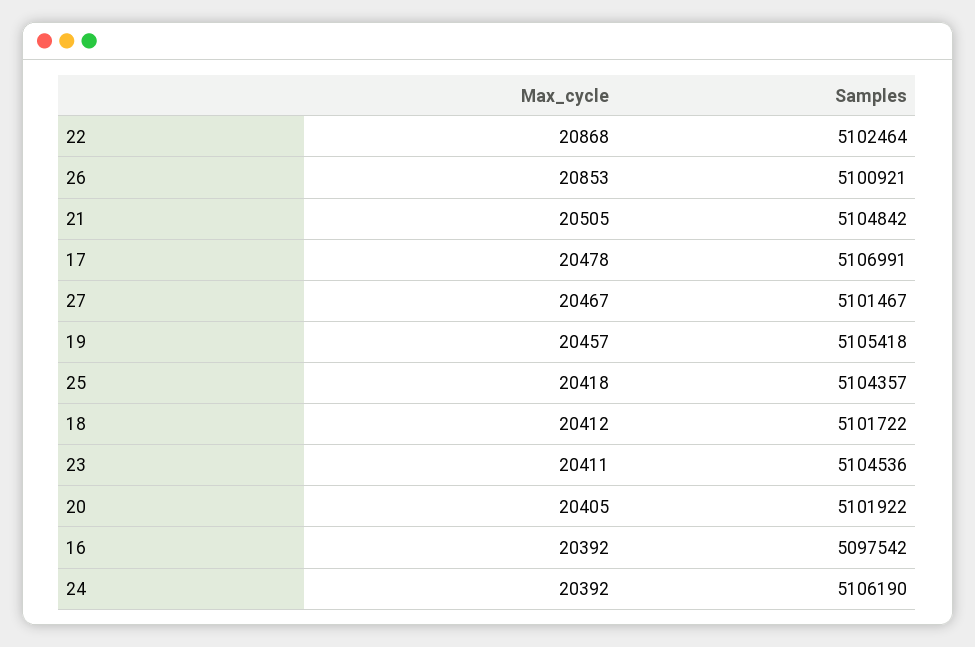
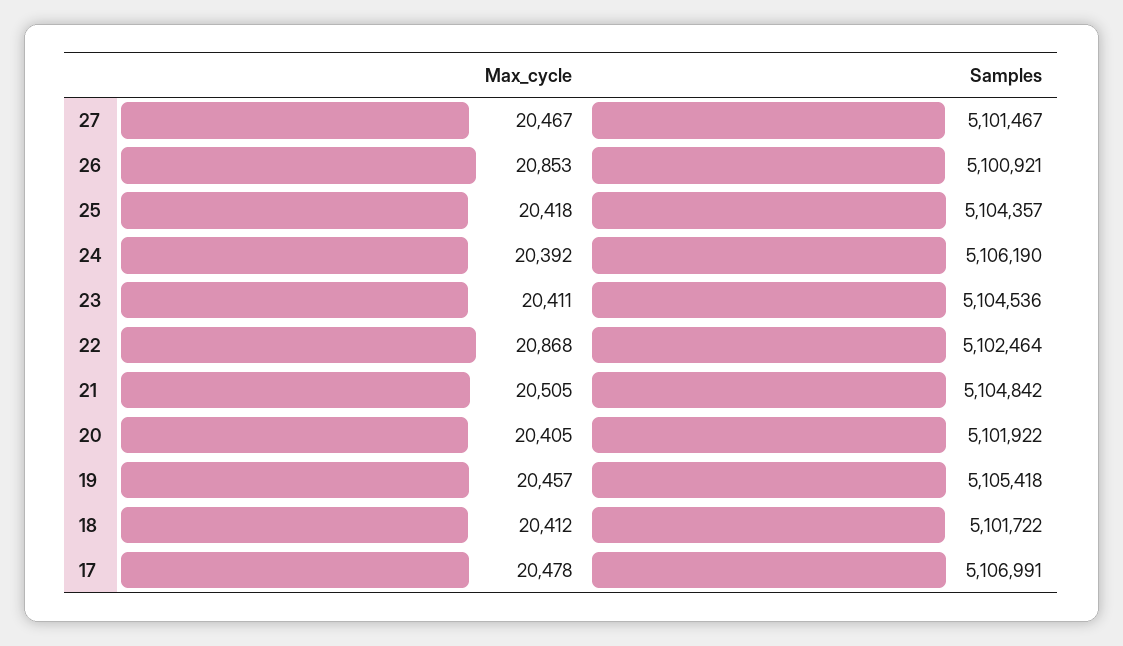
  {
    "Max_cycle": {
      "22": 20868,
      "26": 20853,
      "21": 20505,
      "17": 20478,
      "27": 20467,
      "19": 20457,
      "25": 20418,
      "18": 20412,
      "23": 20411,
      "20": 20405,
-     "16": 20392,
      "24": 20392
    },
    "Samples": {
      "22": 5102464,
      "26": 5100921,
      "21": 5104842,
      "17": 5106991,
      "27": 5101467,
      "19": 5105418,
      "25": 5104357,
      "18": 5101722,
      "23": 5104536,
      "20": 5101922,
-     "16": 5097542,
      "24": 5106190
    }
  }

